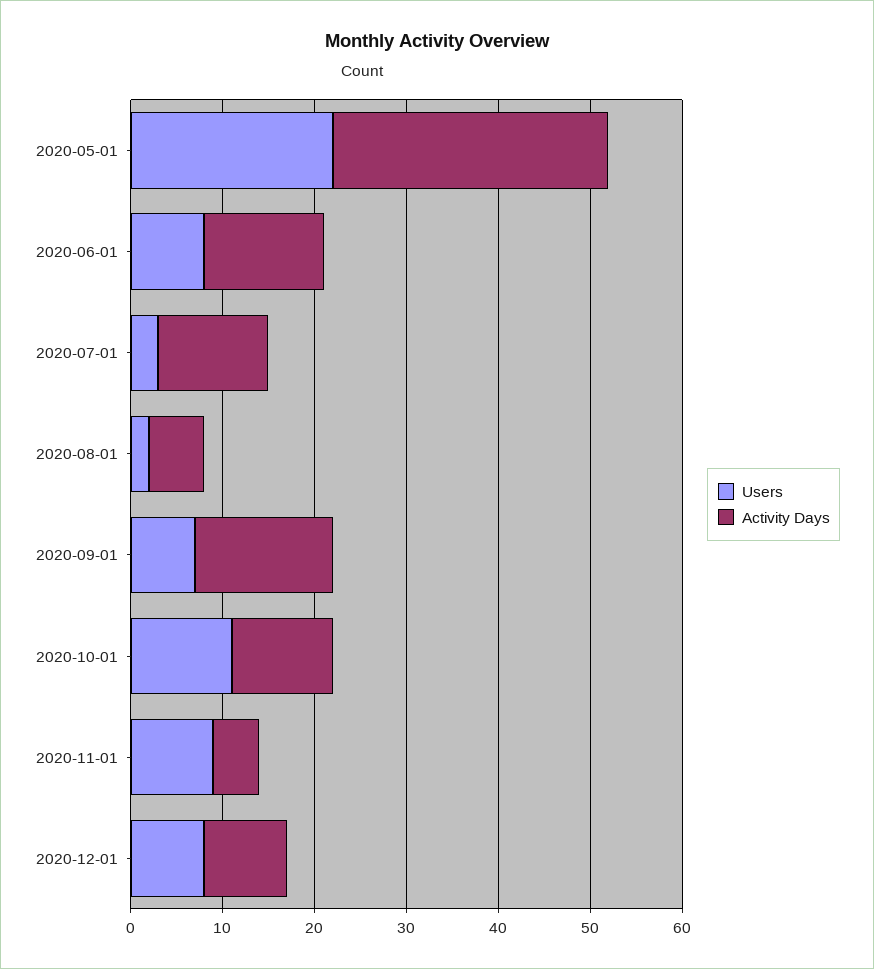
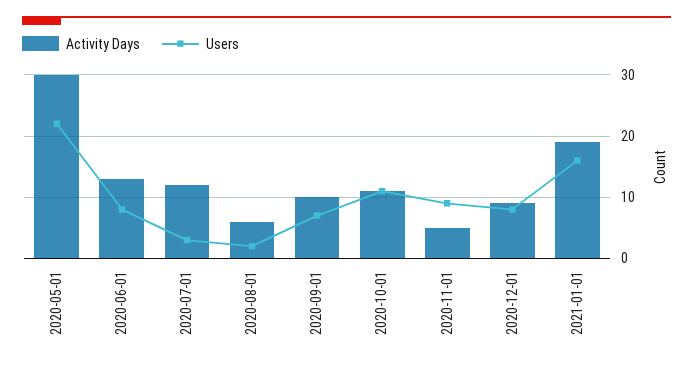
  {
    "Users": {
      "2020-05-01": 22,
      "2020-06-01": 8,
      "2020-07-01": 3,
      "2020-08-01": 2,
      "2020-09-01": 7,
      "2020-10-01": 11,
      "2020-11-01": 9,
-     "2020-12-01": 8
+     "2020-12-01": 8,
+     "2021-01-01": 16
    },
    "Activity Days": {
      "2020-05-01": 30,
      "2020-06-01": 13,
      "2020-07-01": 12,
      "2020-08-01": 6,
-     "2020-09-01": 15,
+     "2020-09-01": 10,
      "2020-10-01": 11,
      "2020-11-01": 5,
-     "2020-12-01": 9
+     "2020-12-01": 9,
+     "2021-01-01": 19
    }
  }

